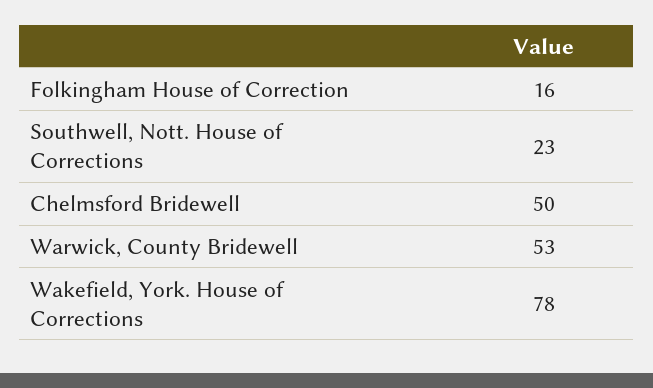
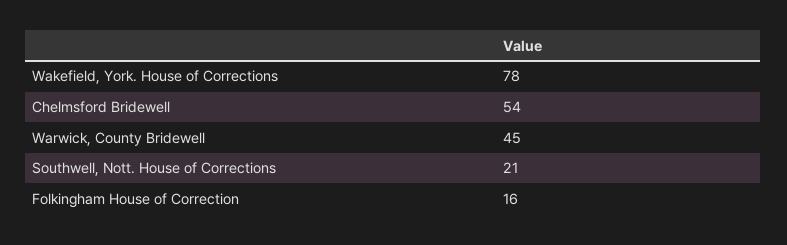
  {
    "Folkingham House of Correction": 16,
-   "Southwell, Nott. House of Corrections": 23,
+   "Southwell, Nott. House of Corrections": 21,
-   "Chelmsford Bridewell": 50,
+   "Chelmsford Bridewell": 54,
-   "Warwick, County Bridewell": 53,
+   "Warwick, County Bridewell": 45,
    "Wakefield, York. House of Corrections": 78
  }

